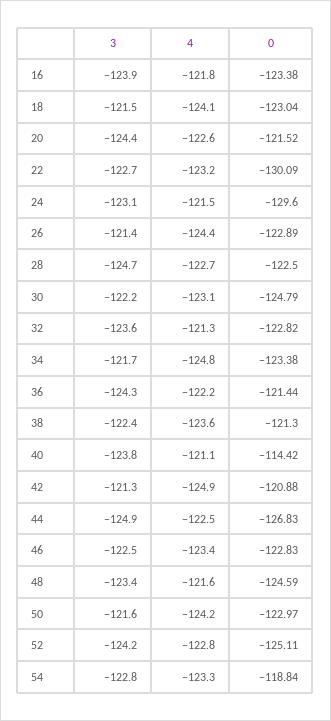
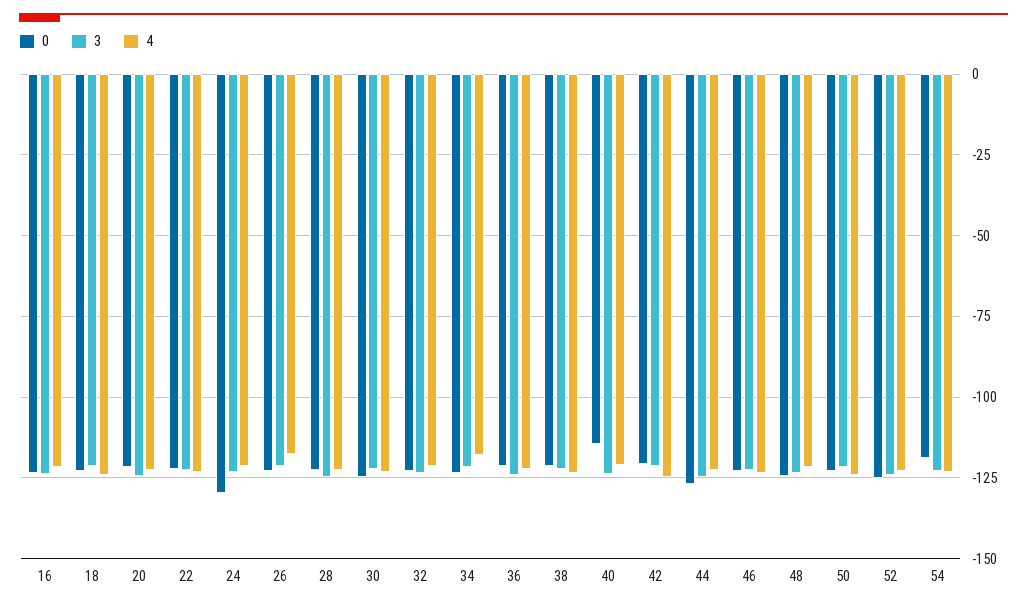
  {
    "3": {
      "16": -123.9,
      "18": -121.5,
      "20": -124.4,
      "22": -122.7,
      "24": -123.1,
      "26": -121.4,
      "28": -124.7,
      "30": -122.2,
      "32": -123.6,
      "34": -121.7,
      "36": -124.3,
      "38": -122.4,
      "40": -123.8,
      "42": -121.3,
      "44": -124.9,
      "46": -122.5,
      "48": -123.4,
      "50": -121.6,
      "52": -124.2,
      "54": -122.8
    },
    "4": {
      "16": -121.8,
      "18": -124.1,
      "20": -122.6,
      "22": -123.2,
      "24": -121.5,
-     "26": -124.4,
+     "26": -117.5,
      "28": -122.7,
      "30": -123.1,
      "32": -121.3,
-     "34": -124.8,
+     "34": -117.5,
      "36": -122.2,
      "38": -123.6,
      "40": -121.1,
      "42": -124.9,
      "44": -122.5,
      "46": -123.4,
      "48": -121.6,
      "50": -124.2,
      "52": -122.8,
      "54": -123.3
    },
    "0": {
      "16": -123.38,
      "18": -123.04,
      "20": -121.52,
-     "22": -130.09,
+     "22": -122.5,
      "24": -129.6,
      "26": -122.89,
      "28": -122.5,
      "30": -124.79,
      "32": -122.82,
      "34": -123.38,
      "36": -121.44,
      "38": -121.3,
      "40": -114.42,
      "42": -120.88,
      "44": -126.83,
      "46": -122.83,
      "48": -124.59,
      "50": -122.97,
      "52": -125.11,
      "54": -118.84
    }
  }

